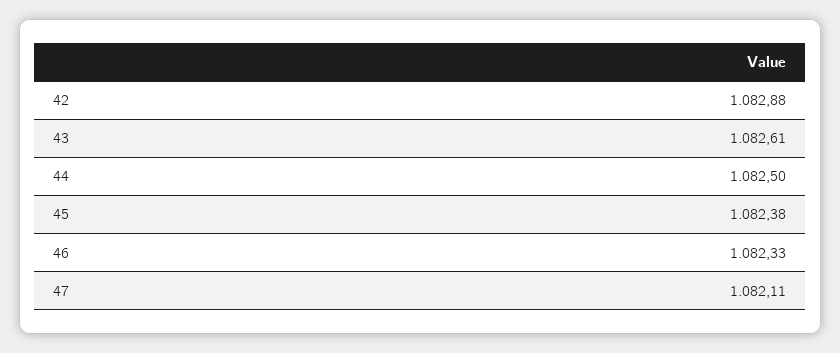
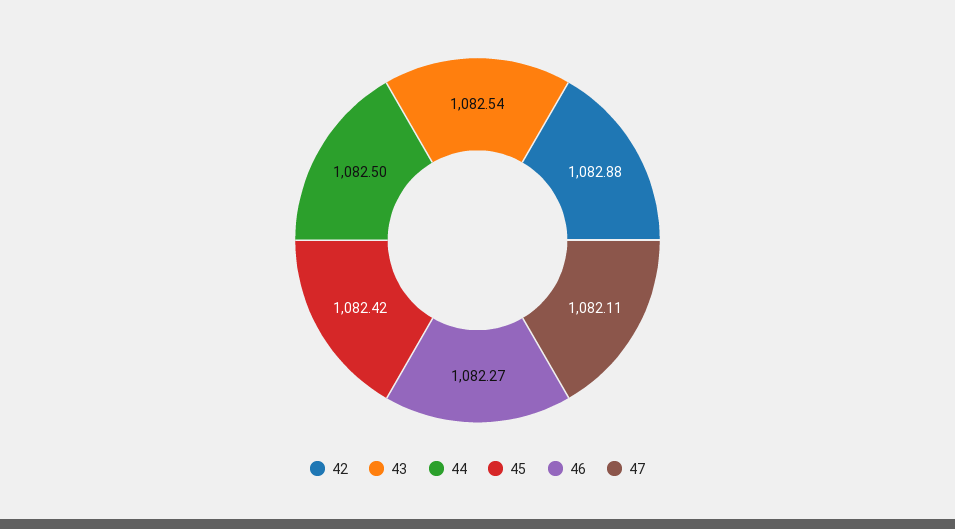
  {
    "42": 1082.88,
-   "43": 1082.61,
+   "43": 1082.54,
    "44": 1082.5,
-   "45": 1082.38,
+   "45": 1082.42,
-   "46": 1082.33,
+   "46": 1082.27,
    "47": 1082.11
  }

